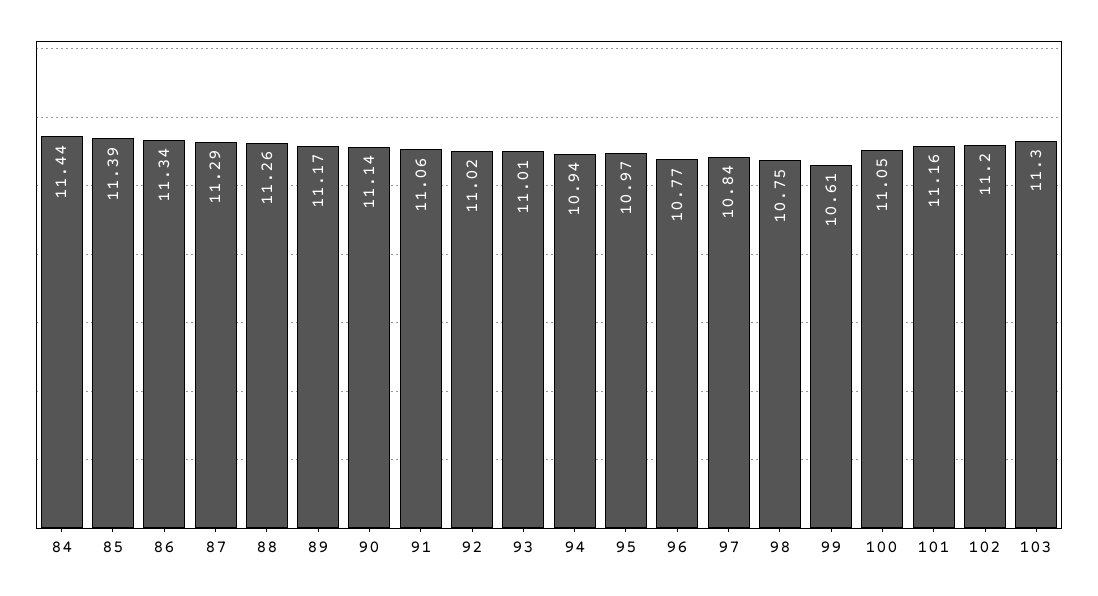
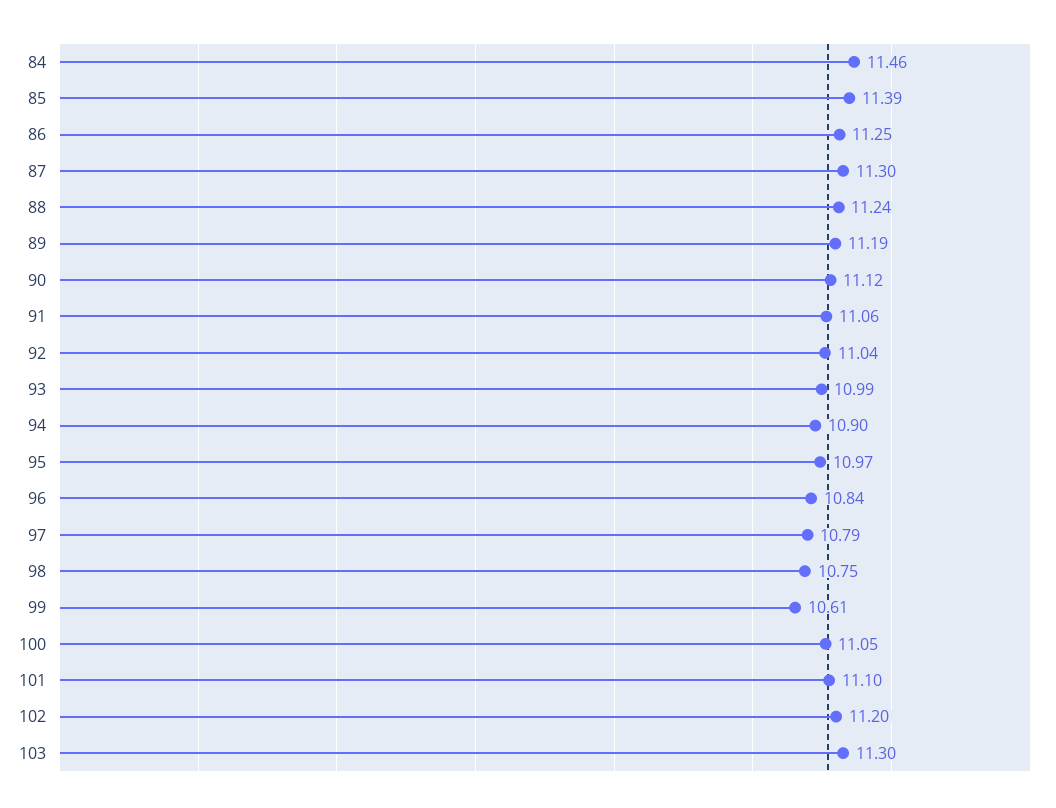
  {
-   "84": 11.44,
+   "84": 11.46,
    "85": 11.39,
-   "86": 11.34,
+   "86": 11.25,
-   "87": 11.29,
+   "87": 11.3,
-   "88": 11.26,
+   "88": 11.24,
-   "89": 11.17,
+   "89": 11.19,
-   "90": 11.14,
+   "90": 11.12,
    "91": 11.06,
-   "92": 11.02,
+   "92": 11.04,
-   "93": 11.01,
+   "93": 10.99,
-   "94": 10.94,
+   "94": 10.9,
    "95": 10.97,
-   "96": 10.77,
+   "96": 10.84,
-   "97": 10.84,
+   "97": 10.79,
    "98": 10.75,
    "99": 10.61,
    "100": 11.05,
-   "101": 11.16,
+   "101": 11.1,
    "102": 11.2,
    "103": 11.3
  }

